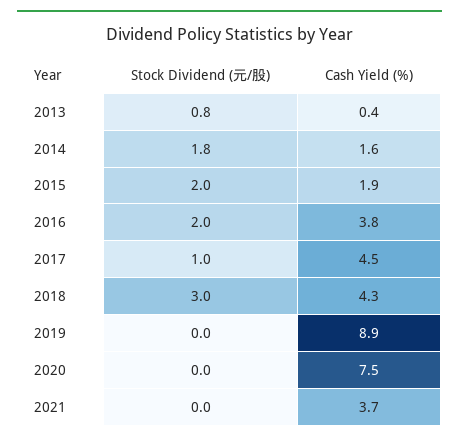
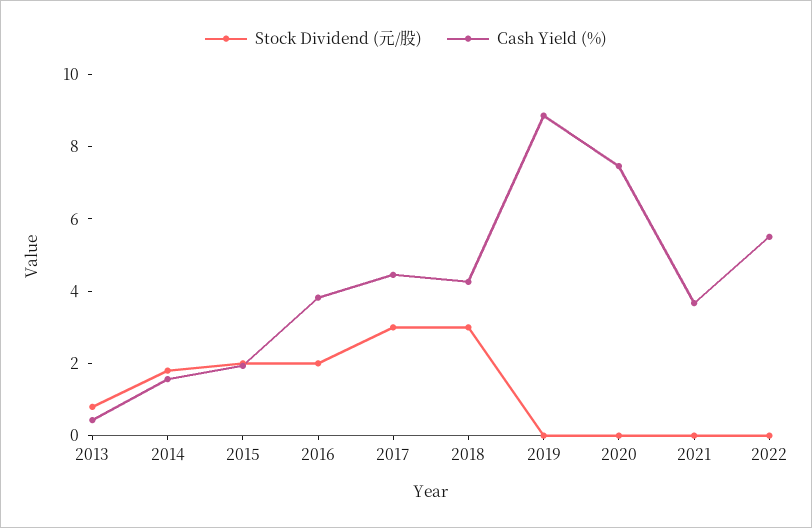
  {
    "Stock Dividend (元/股)": {
      "2013": 0.8,
      "2014": 1.8,
      "2015": 2,
      "2016": 2,
-     "2017": 1,
+     "2017": 3,
      "2018": 3,
      "2019": 0,
      "2020": 0,
-     "2021": 0
+     "2021": 0,
+     "2022": 0
    },
    "Cash Yield (%)": {
      "2013": 0.4,
      "2014": 1.6,
      "2015": 1.9,
      "2016": 3.8,
      "2017": 4.5,
      "2018": 4.3,
      "2019": 8.9,
      "2020": 7.5,
-     "2021": 3.7
+     "2021": 3.7,
+     "2022": 5.5
    }
  }

